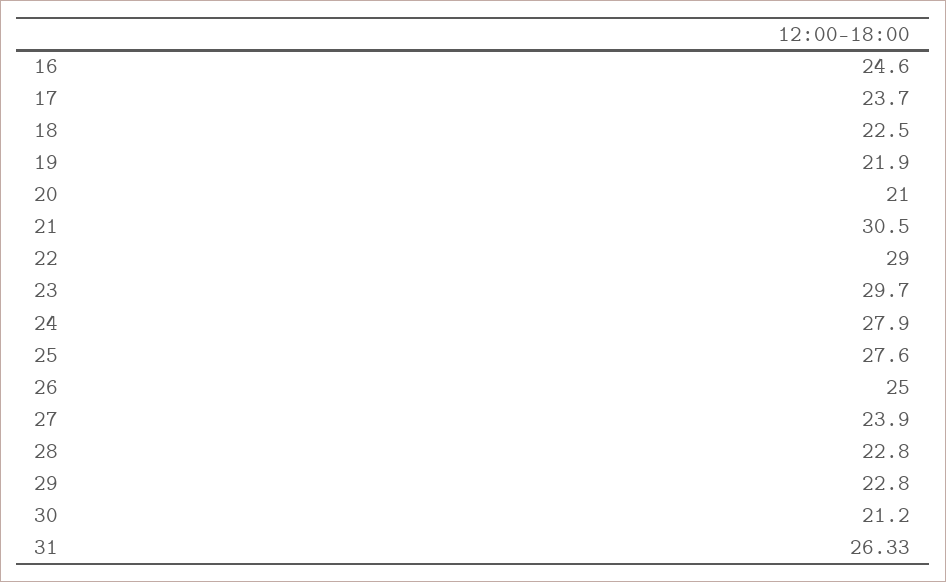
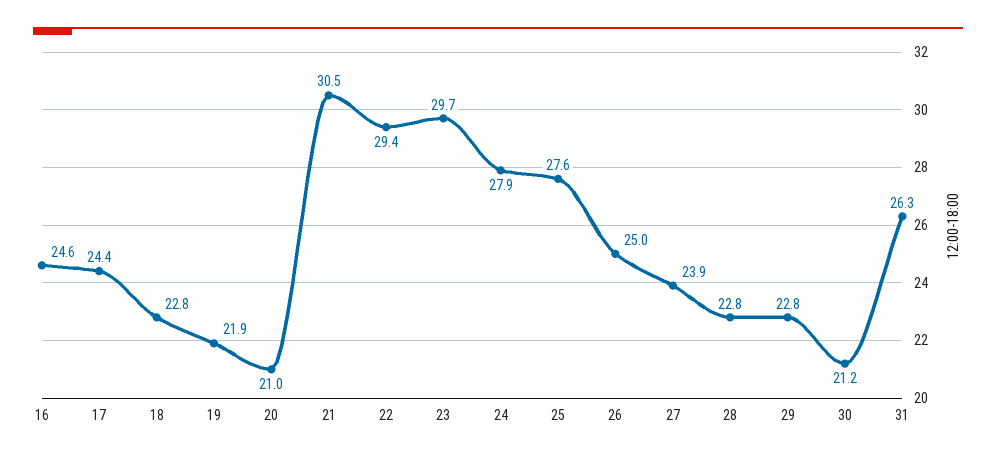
  {
    "16": 24.6,
-   "17": 23.7,
+   "17": 24.4,
-   "18": 22.5,
+   "18": 22.8,
    "19": 21.9,
    "20": 21,
    "21": 30.5,
-   "22": 29,
+   "22": 29.4,
    "23": 29.7,
    "24": 27.9,
    "25": 27.6,
    "26": 25,
    "27": 23.9,
    "28": 22.8,
    "29": 22.8,
    "30": 21.2,
    "31": 26.33
  }

